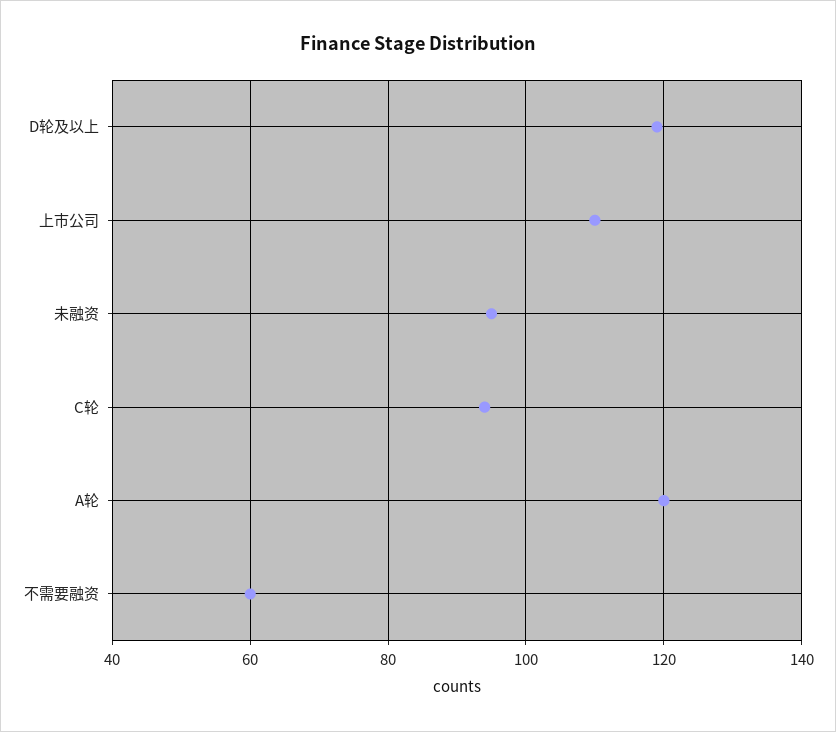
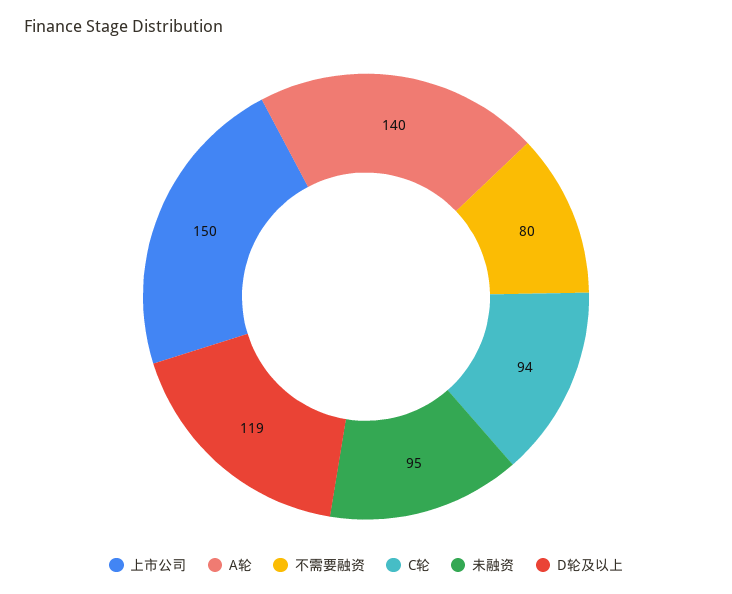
  {
    "D轮及以上": 119,
-   "上市公司": 110,
+   "上市公司": 150,
    "未融资": 95,
    "C轮": 94,
-   "A轮": 120,
+   "A轮": 140,
-   "不需要融资": 60
+   "不需要融资": 80
  }

